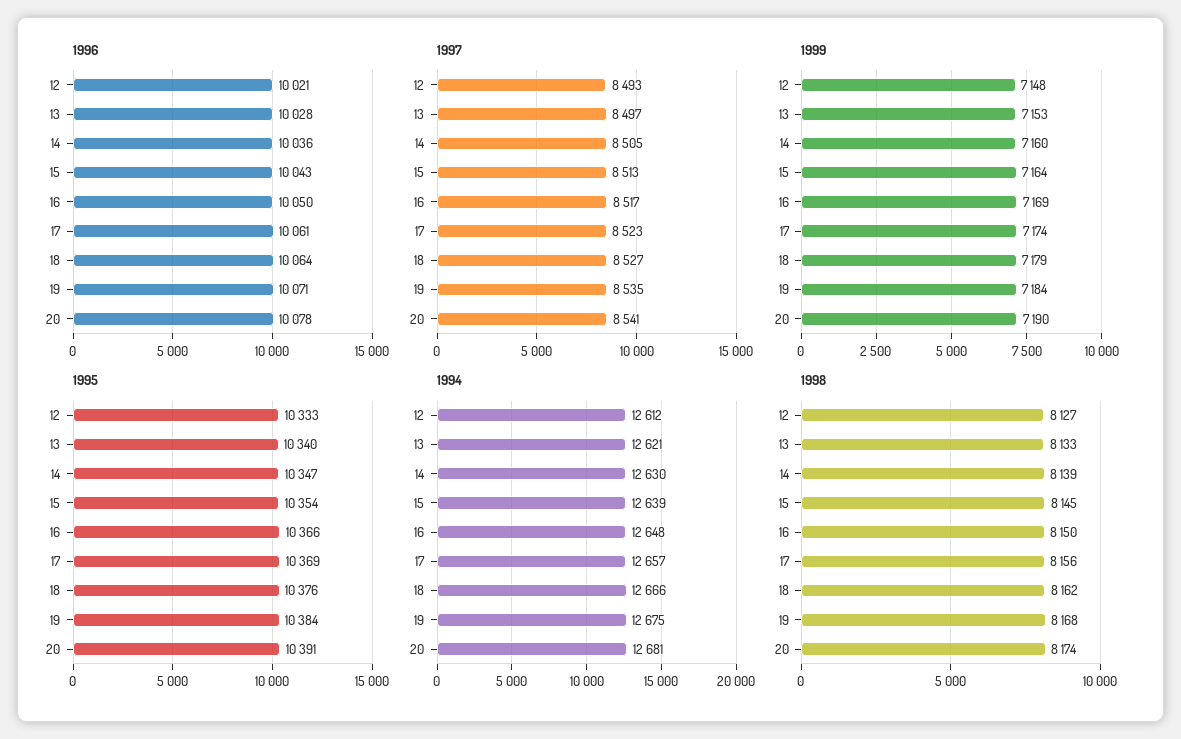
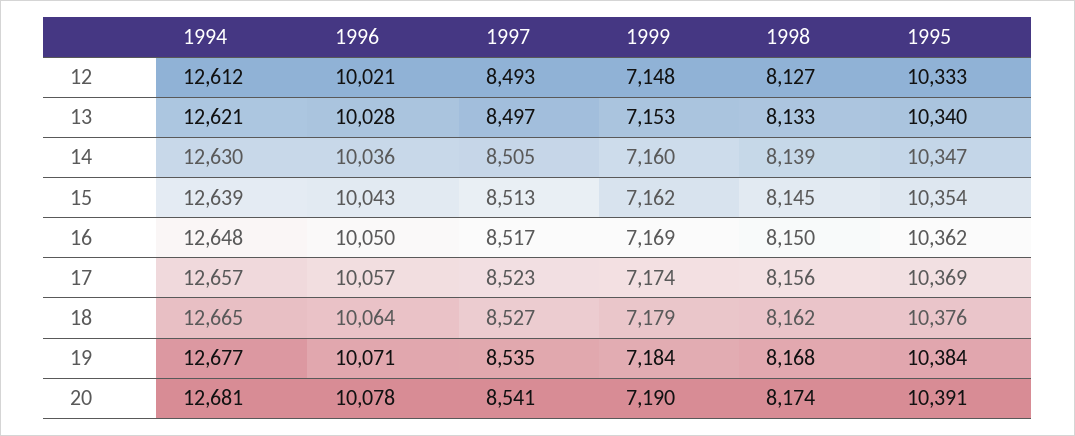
  {
    "1996": {
      "12": 10021,
      "13": 10028,
      "14": 10036,
      "15": 10043,
      "16": 10050,
-     "17": 10061,
+     "17": 10057,
      "18": 10064,
      "19": 10071,
      "20": 10078
    },
    "1997": {
      "12": 8493,
      "13": 8497,
      "14": 8505,
      "15": 8513,
      "16": 8517,
      "17": 8523,
      "18": 8527,
      "19": 8535,
      "20": 8541
    },
    "1999": {
      "12": 7148,
      "13": 7153,
      "14": 7160,
-     "15": 7164,
+     "15": 7162,
      "16": 7169,
      "17": 7174,
      "18": 7179,
      "19": 7184,
      "20": 7190
    },
    "1995": {
      "12": 10333,
      "13": 10340,
      "14": 10347,
      "15": 10354,
-     "16": 10366,
+     "16": 10362,
      "17": 10369,
      "18": 10376,
      "19": 10384,
      "20": 10391
    },
    "1994": {
      "12": 12612,
      "13": 12621,
      "14": 12630,
      "15": 12639,
      "16": 12648,
      "17": 12657,
-     "18": 12666,
+     "18": 12665,
-     "19": 12675,
+     "19": 12677,
      "20": 12681
    },
    "1998": {
      "12": 8127,
      "13": 8133,
      "14": 8139,
      "15": 8145,
      "16": 8150,
      "17": 8156,
      "18": 8162,
      "19": 8168,
      "20": 8174
    }
  }

